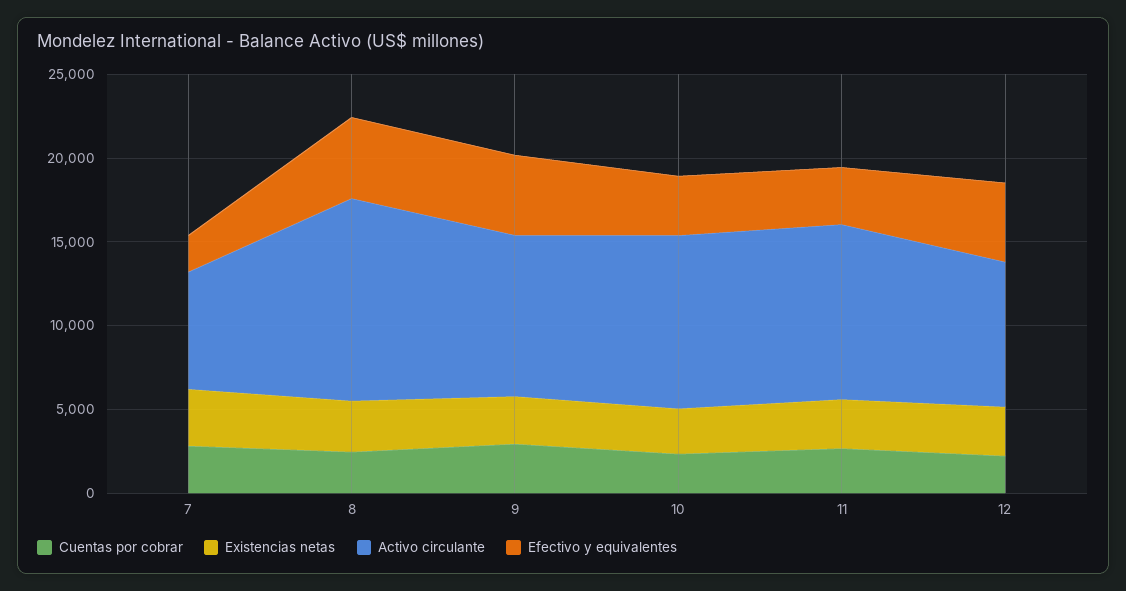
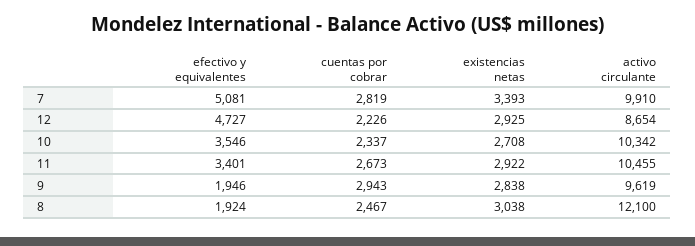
  {
    "Cuentas por cobrar": {
      "7": 2819,
      "8": 2467,
      "9": 2943,
      "10": 2337,
      "11": 2673,
      "12": 2226
    },
    "Existencias netas": {
      "7": 3393,
      "8": 3038,
      "9": 2838,
      "10": 2708,
      "11": 2922,
      "12": 2925
    },
    "Activo circulante": {
-     "7": 7000,
+     "7": 9910,
      "8": 12100,
      "9": 9619,
      "10": 10342,
      "11": 10455,
      "12": 8654
    },
    "Efectivo y equivalentes": {
-     "7": 2000,
+     "7": 5081,
-     "8": 5000,
+     "8": 1924,
-     "9": 5000,
+     "9": 1946,
      "10": 3546,
      "11": 3401,
      "12": 4727
    }
  }

